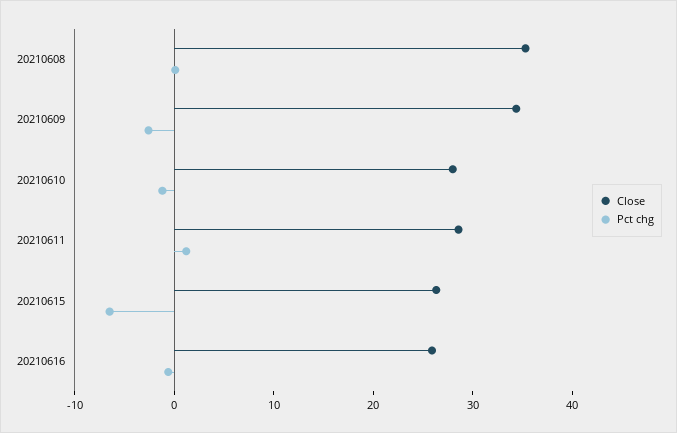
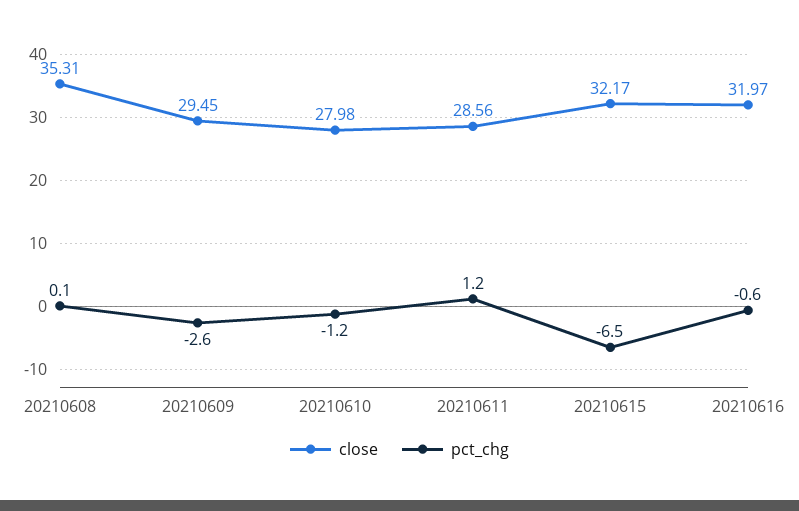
  {
    "Close": {
      "20210608": 35.31,
-     "20210609": 34,
+     "20210609": 29.45,
      "20210610": 27.98,
      "20210611": 28.56,
-     "20210615": 26,
+     "20210615": 32.17,
-     "20210616": 26
+     "20210616": 31.97
    },
    "Pct chg": {
      "20210608": 0.1,
      "20210609": -2.6,
      "20210610": -1.2,
      "20210611": 1.2,
      "20210615": -6.5,
      "20210616": -0.6
    }
  }

